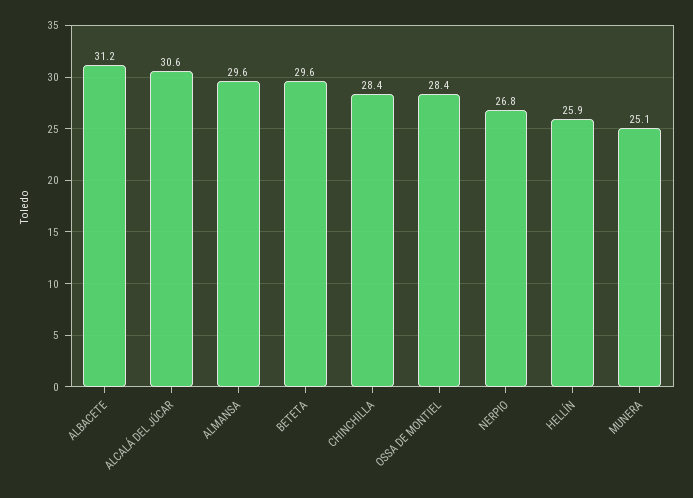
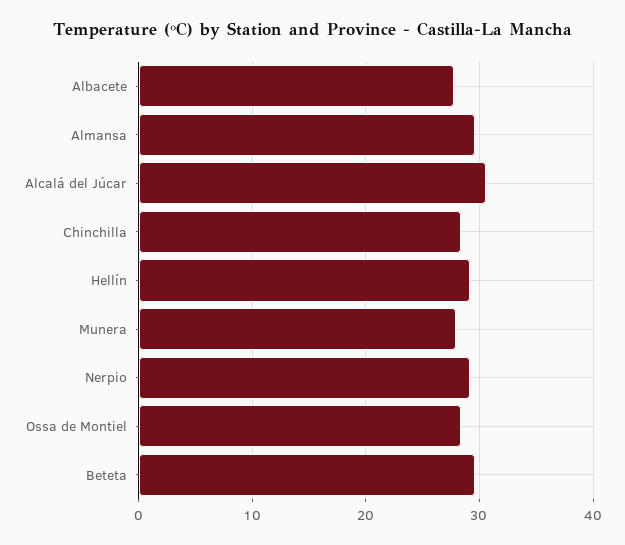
  {
-   "ALBACETE": 31.2,
+   "ALBACETE": 28,
    "ALCALÁ DEL JÚCAR": 30.6,
    "ALMANSA": 29.6,
    "BETETA": 29.6,
    "CHINCHILLA": 28.4,
    "OSSA DE MONTIEL": 28.4,
-   "NERPIO": 26.8,
+   "NERPIO": 29,
-   "HELLÍN": 25.9,
+   "HELLÍN": 29,
-   "MUNERA": 25.1
+   "MUNERA": 28
  }

